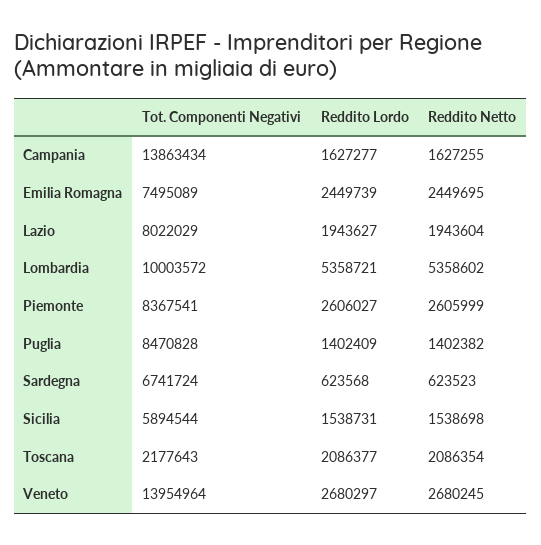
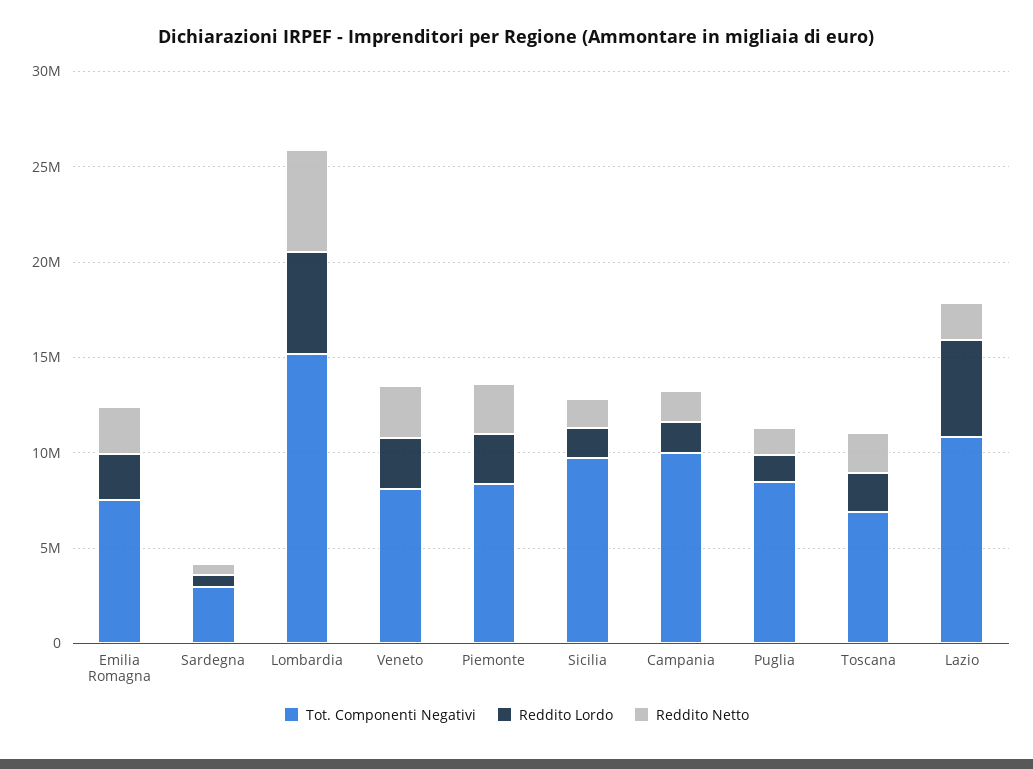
  {
    "Tot. Componenti Negativi": {
-     "Campania": 13863434,
+     "Campania": 10000000,
      "Emilia Romagna": 7495089,
-     "Lazio": 8022029,
+     "Lazio": 11000000,
-     "Lombardia": 10003572,
+     "Lombardia": 15000000,
      "Piemonte": 8367541,
      "Puglia": 8470828,
-     "Sardegna": 6741724,
+     "Sardegna": 3000000,
-     "Sicilia": 5894544,
+     "Sicilia": 10000000,
-     "Toscana": 2177643,
+     "Toscana": 7000000,
-     "Veneto": 13954964
+     "Veneto": 8000000
    },
    "Reddito Lordo": {
      "Campania": 1627277,
      "Emilia Romagna": 2449739,
-     "Lazio": 1943627,
+     "Lazio": 5000000,
      "Lombardia": 5358721,
      "Piemonte": 2606027,
      "Puglia": 1402409,
      "Sardegna": 623568,
      "Sicilia": 1538731,
      "Toscana": 2086377,
      "Veneto": 2680297
    },
    "Reddito Netto": {
      "Campania": 1627255,
      "Emilia Romagna": 2449695,
      "Lazio": 1943604,
      "Lombardia": 5358602,
      "Piemonte": 2605999,
      "Puglia": 1402382,
      "Sardegna": 623523,
      "Sicilia": 1538698,
      "Toscana": 2086354,
      "Veneto": 2680245
    }
  }

